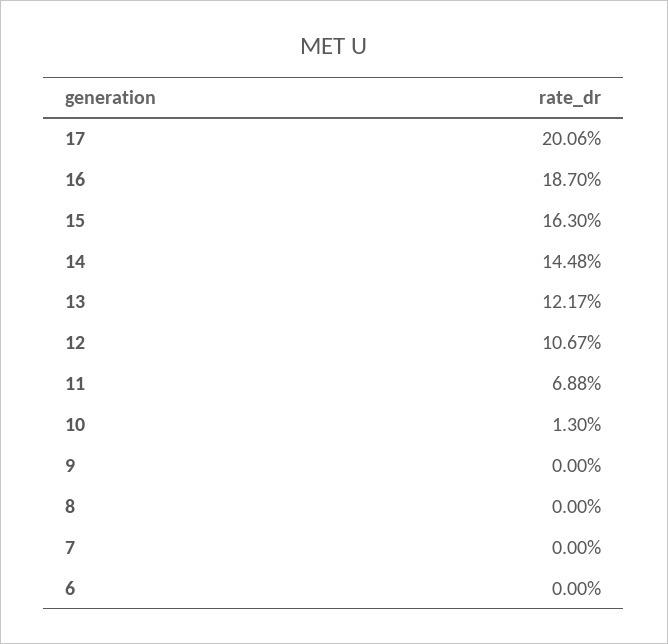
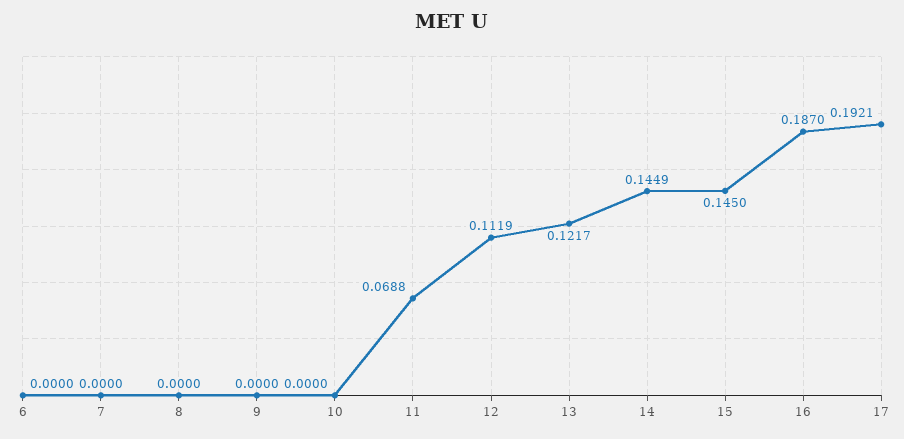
  {
-   "17": 0.2006,
+   "17": 0.1921,
    "16": 0.187,
-   "15": 0.163,
+   "15": 0.145,
-   "14": 0.1448,
+   "14": 0.1449,
    "13": 0.1217,
-   "12": 0.1067,
+   "12": 0.1119,
    "11": 0.0688,
-   "10": 0.013,
+   "10": 0,
    "9": 0,
    "8": 0,
    "7": 0,
    "6": 0
  }

